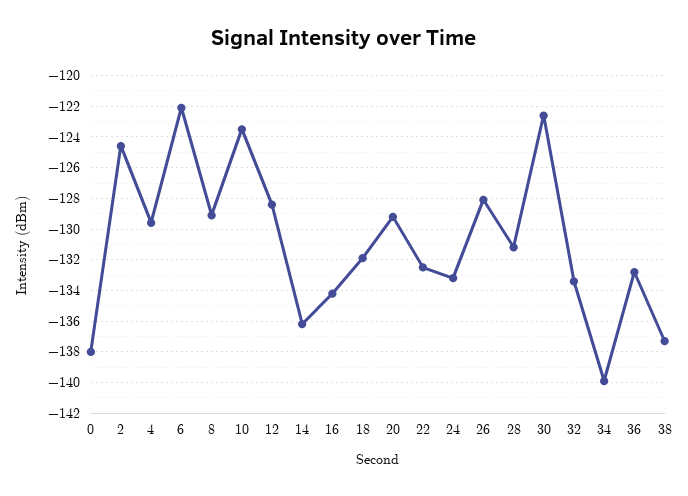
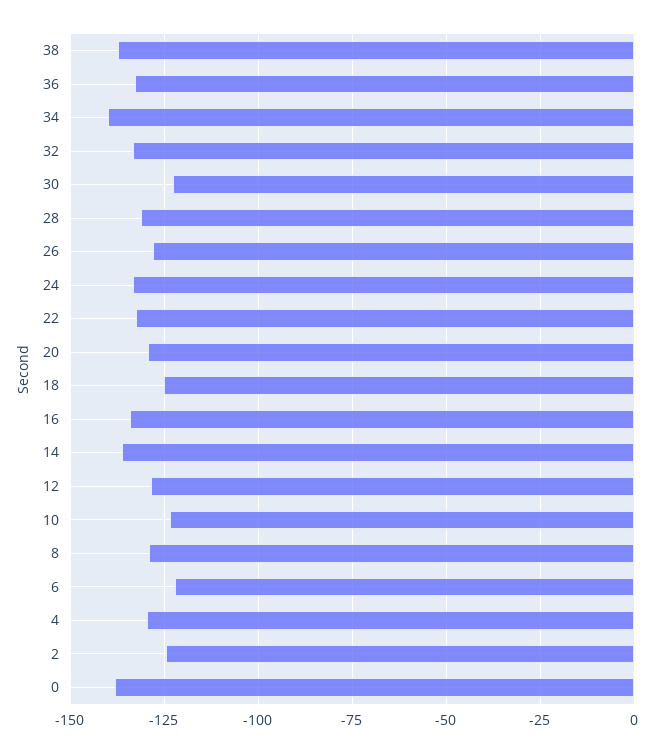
  {
    "0": -138,
    "2": -124.5,
    "4": -129.5,
    "6": -122,
    "8": -129,
    "10": -123.5,
    "12": -128.5,
    "14": -136,
    "16": -134,
-   "18": -132,
+   "18": -125,
    "20": -129,
    "22": -132.5,
    "24": -133,
    "26": -128,
    "28": -131,
    "30": -122.5,
    "32": -133.5,
    "34": -140,
    "36": -133,
    "38": -137.5
  }

